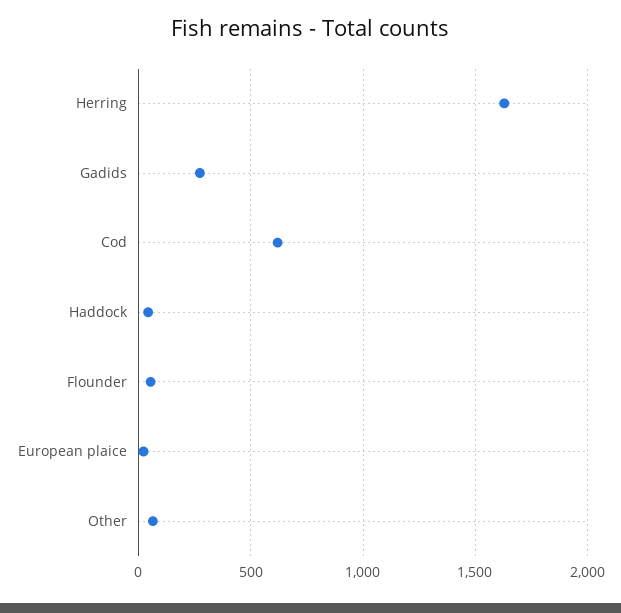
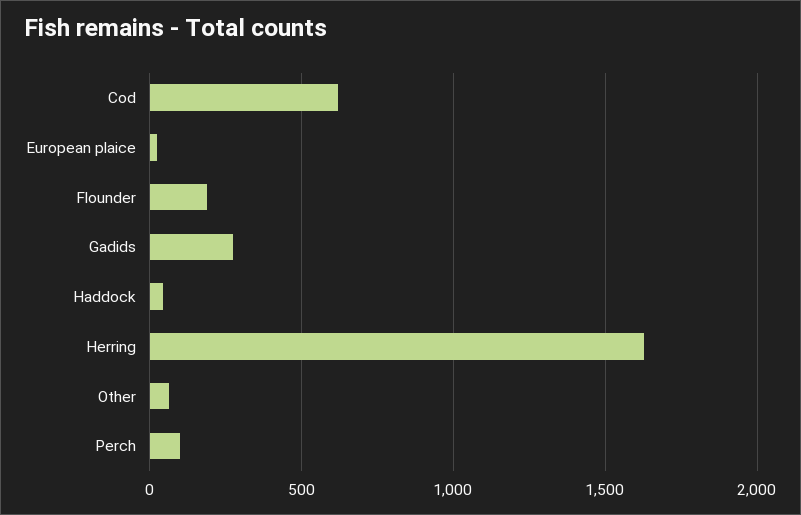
  {
    "Herring": 1650,
    "Gadids": 250,
    "Cod": 600,
    "Haddock": 50,
-   "Flounder": 50,
+   "Flounder": 200,
    "European plaice": 0,
-   "Other": 50
+   "Other": 50,
+   "Perch": 100
  }

